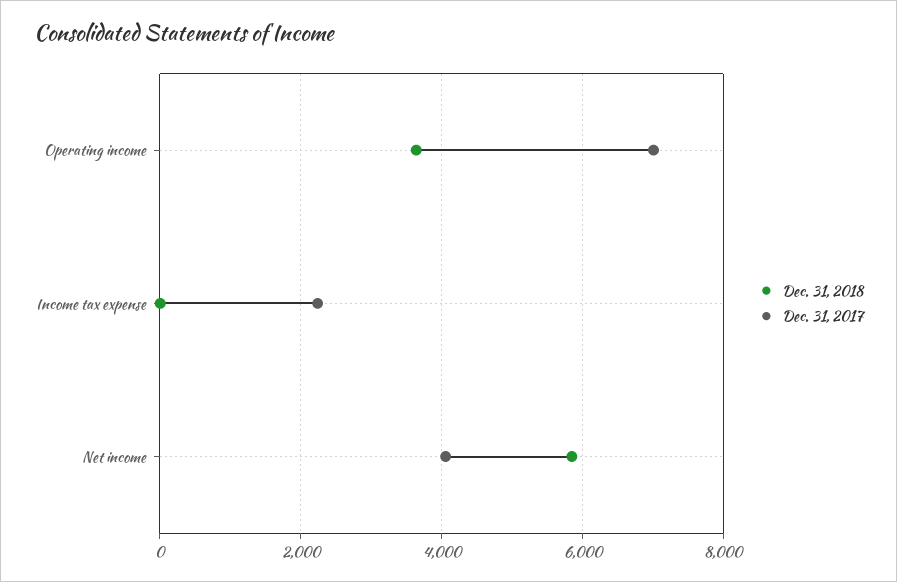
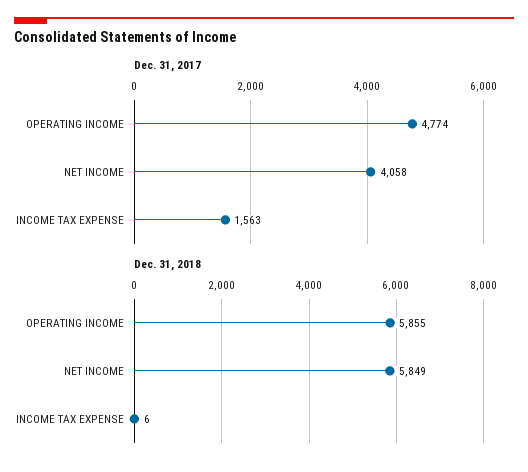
  {
    "Dec. 31, 2018": {
-     "Operating income": 3600,
+     "Operating income": 5855,
      "Income tax expense": 6,
      "Net income": 5849
    },
    "Dec. 31, 2017": {
-     "Operating income": 7000,
+     "Operating income": 4774,
-     "Income tax expense": 2200,
+     "Income tax expense": 1563,
      "Net income": 4058
    }
  }

